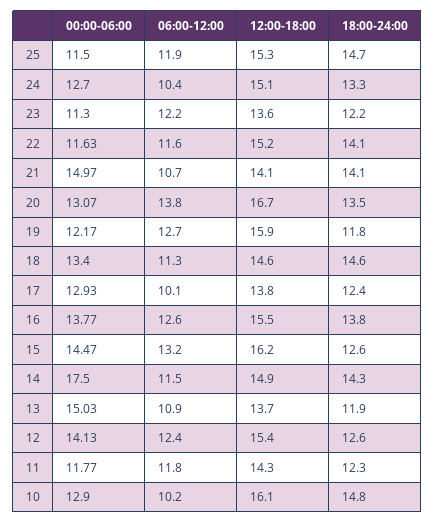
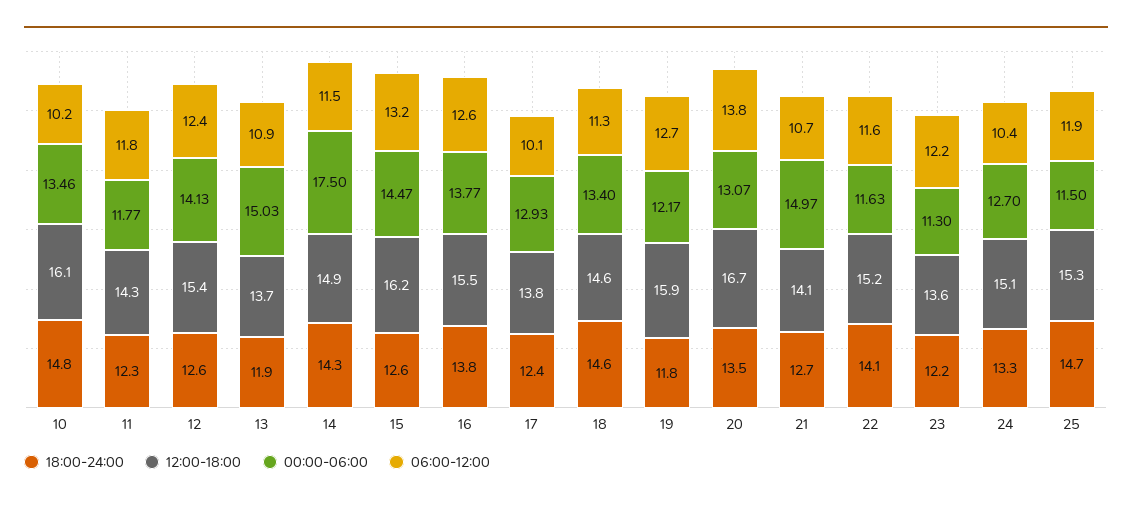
  {
    "00:00-06:00": {
      "25": 11.5,
      "24": 12.7,
      "23": 11.3,
      "22": 11.63,
      "21": 14.97,
      "20": 13.07,
      "19": 12.17,
      "18": 13.4,
      "17": 12.93,
      "16": 13.77,
      "15": 14.47,
      "14": 17.5,
      "13": 15.03,
      "12": 14.13,
      "11": 11.77,
-     "10": 12.9
+     "10": 13.46
    },
    "06:00-12:00": {
      "25": 11.9,
      "24": 10.4,
      "23": 12.2,
      "22": 11.6,
      "21": 10.7,
      "20": 13.8,
      "19": 12.7,
      "18": 11.3,
      "17": 10.1,
      "16": 12.6,
      "15": 13.2,
      "14": 11.5,
      "13": 10.9,
      "12": 12.4,
      "11": 11.8,
      "10": 10.2
    },
    "12:00-18:00": {
      "25": 15.3,
      "24": 15.1,
      "23": 13.6,
      "22": 15.2,
      "21": 14.1,
      "20": 16.7,
      "19": 15.9,
      "18": 14.6,
      "17": 13.8,
      "16": 15.5,
      "15": 16.2,
      "14": 14.9,
      "13": 13.7,
      "12": 15.4,
      "11": 14.3,
      "10": 16.1
    },
    "18:00-24:00": {
      "25": 14.7,
      "24": 13.3,
      "23": 12.2,
      "22": 14.1,
-     "21": 14.1,
+     "21": 12.7,
      "20": 13.5,
      "19": 11.8,
      "18": 14.6,
      "17": 12.4,
      "16": 13.8,
      "15": 12.6,
      "14": 14.3,
      "13": 11.9,
      "12": 12.6,
      "11": 12.3,
      "10": 14.8
    }
  }

